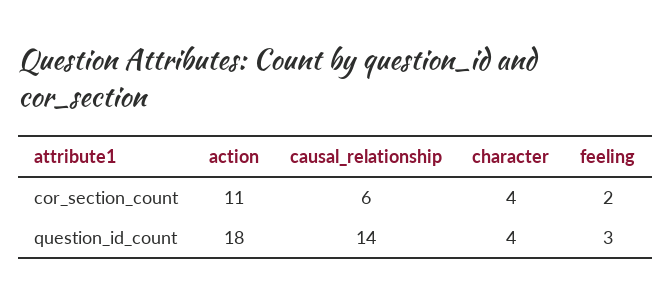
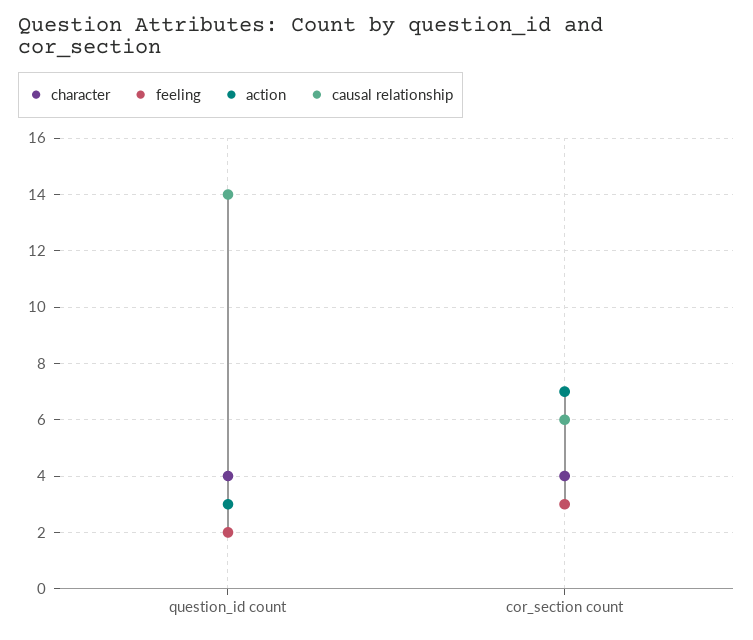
  {
    "action": {
-     "cor_section_count": 11,
+     "cor_section_count": 7,
-     "question_id_count": 18
+     "question_id_count": 3
    },
    "causal_relationship": {
      "cor_section_count": 6,
      "question_id_count": 14
    },
    "character": {
      "cor_section_count": 4,
      "question_id_count": 4
    },
    "feeling": {
-     "cor_section_count": 2,
+     "cor_section_count": 3,
-     "question_id_count": 3
+     "question_id_count": 2
    }
  }

